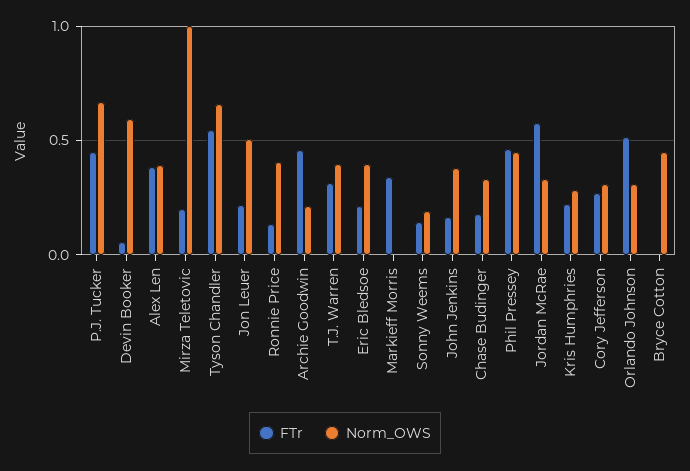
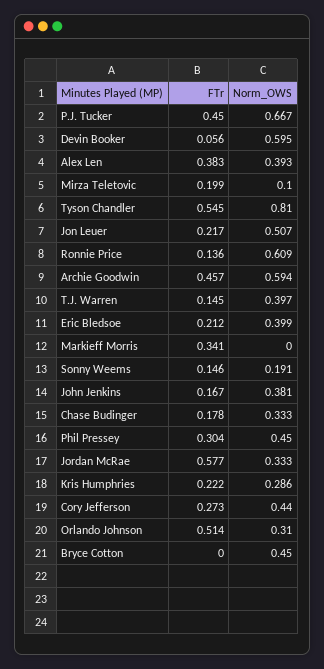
  {
    "FTr": {
      "P.J. Tucker": 0.45,
      "Devin Booker": 0.056,
      "Alex Len": 0.383,
      "Mirza Teletovic": 0.199,
      "Tyson Chandler": 0.545,
      "Jon Leuer": 0.217,
      "Ronnie Price": 0.136,
      "Archie Goodwin": 0.457,
-     "T.J. Warren": 0.3,
+     "T.J. Warren": 0.145,
      "Eric Bledsoe": 0.212,
      "Markieff Morris": 0.341,
      "Sonny Weems": 0.146,
      "John Jenkins": 0.167,
      "Chase Budinger": 0.178,
-     "Phil Pressey": 0.45,
+     "Phil Pressey": 0.304,
      "Jordan McRae": 0.577,
      "Kris Humphries": 0.222,
      "Cory Jefferson": 0.273,
      "Orlando Johnson": 0.514,
      "Bryce Cotton": 0
    },
    "Norm_OWS": {
      "P.J. Tucker": 0.667,
      "Devin Booker": 0.595,
      "Alex Len": 0.393,
-     "Mirza Teletovic": 1,
+     "Mirza Teletovic": 0.1,
-     "Tyson Chandler": 0.65,
+     "Tyson Chandler": 0.81,
      "Jon Leuer": 0.507,
-     "Ronnie Price": 0.4,
+     "Ronnie Price": 0.609,
-     "Archie Goodwin": 0.2,
+     "Archie Goodwin": 0.594,
      "T.J. Warren": 0.397,
      "Eric Bledsoe": 0.399,
      "Markieff Morris": 0,
      "Sonny Weems": 0.191,
      "John Jenkins": 0.381,
      "Chase Budinger": 0.333,
      "Phil Pressey": 0.45,
      "Jordan McRae": 0.333,
      "Kris Humphries": 0.286,
-     "Cory Jefferson": 0.3,
+     "Cory Jefferson": 0.44,
      "Orlando Johnson": 0.31,
      "Bryce Cotton": 0.45
    }
  }

